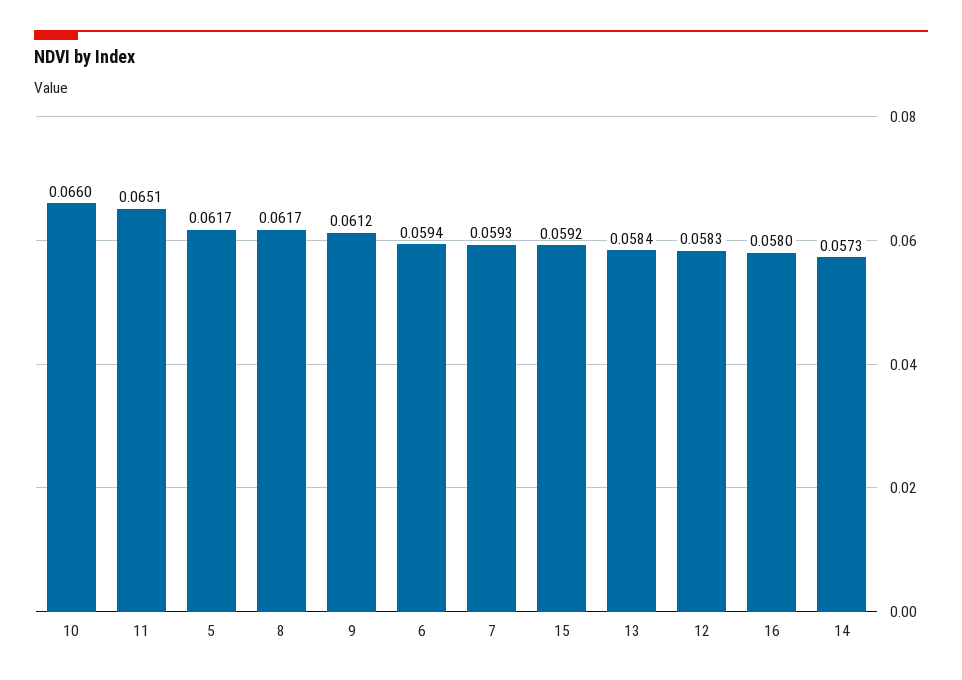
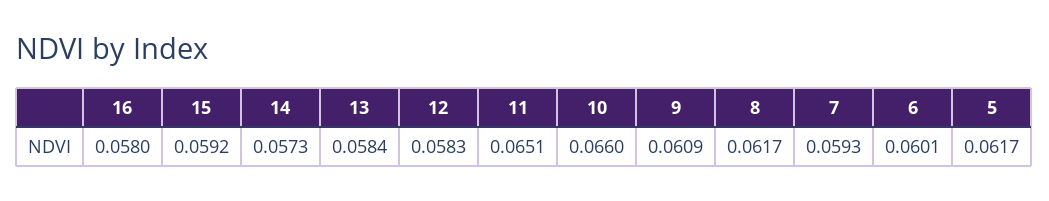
  {
    "10": 0.066,
    "11": 0.0651,
    "5": 0.0617,
    "8": 0.0617,
-   "9": 0.0612,
+   "9": 0.0609,
-   "6": 0.0594,
+   "6": 0.0601,
    "7": 0.0593,
    "15": 0.0592,
    "13": 0.0584,
    "12": 0.0583,
    "16": 0.058,
    "14": 0.0573
  }

